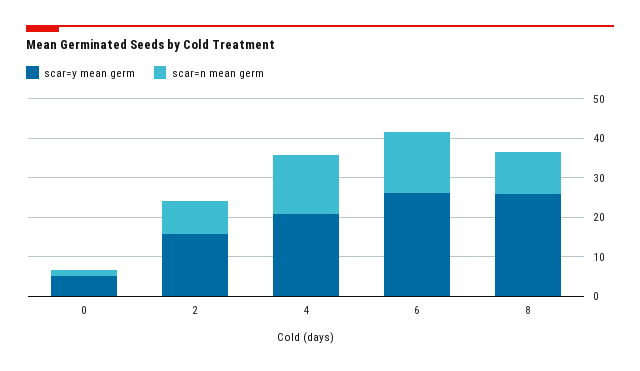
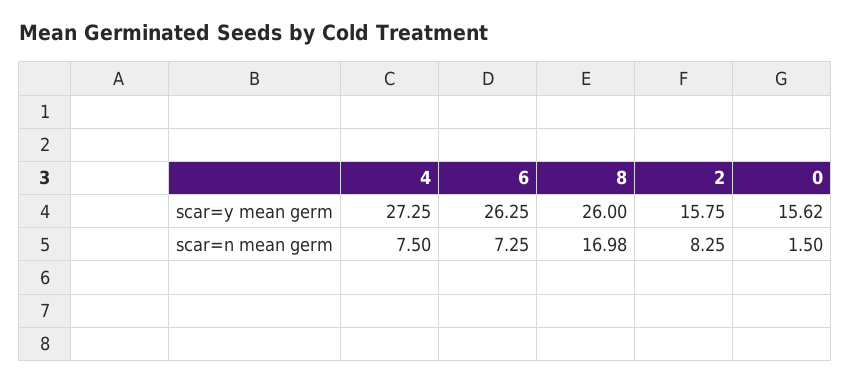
  {
    "scar=y mean germ": {
-     "0": 5,
+     "0": 15.62,
      "2": 15.75,
-     "4": 20,
+     "4": 27.25,
      "6": 26.25,
      "8": 26
    },
    "scar=n mean germ": {
      "0": 1.5,
      "2": 8.25,
-     "4": 15,
+     "4": 7.5,
-     "6": 15,
+     "6": 7.25,
-     "8": 10
+     "8": 16.98
    }
  }

